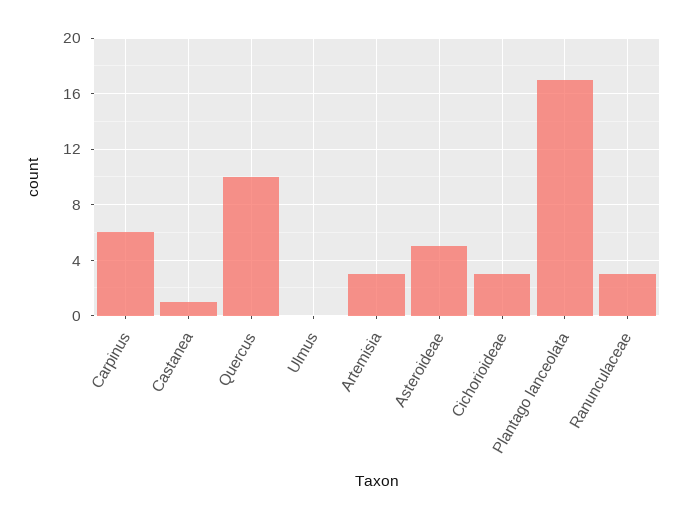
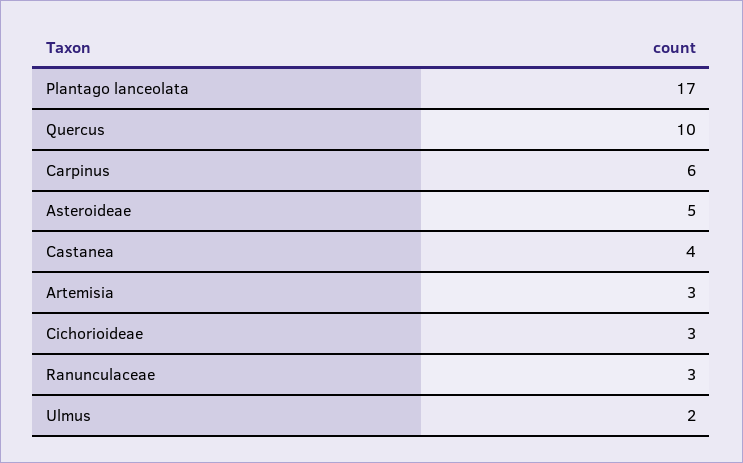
  {
    "Carpinus": 6,
-   "Castanea": 1,
+   "Castanea": 4,
    "Quercus": 10,
-   "Ulmus": 0,
+   "Ulmus": 2,
    "Artemisia": 3,
    "Asteroideae": 5,
    "Cichorioideae": 3,
    "Plantago lanceolata": 17,
    "Ranunculaceae": 3
  }

